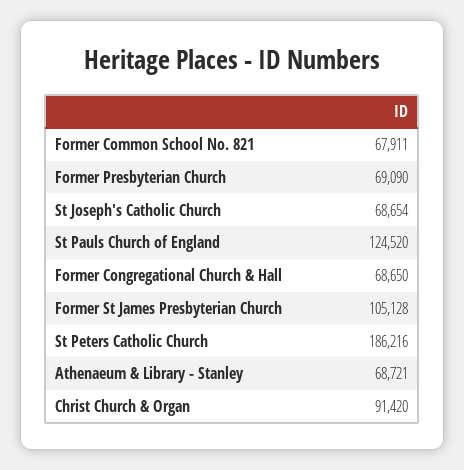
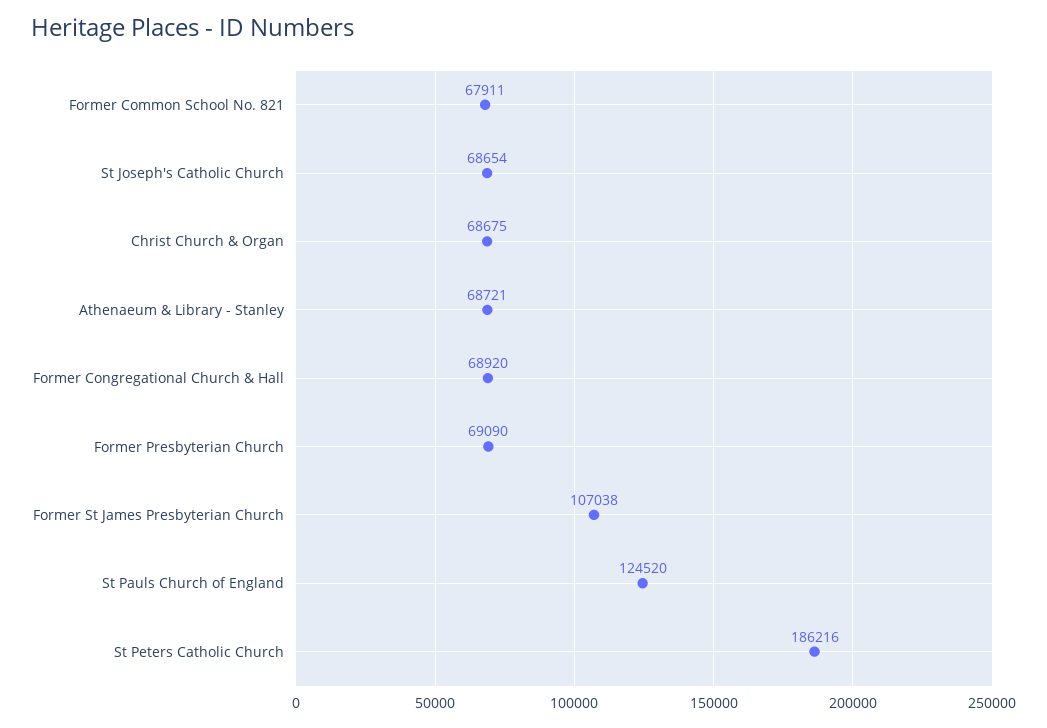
  {
    "Former Common School No. 821": 67911,
    "Former Presbyterian Church": 69090,
    "St Joseph's Catholic Church": 68654,
    "St Pauls Church of England": 124520,
-   "Former Congregational Church & Hall": 68650,
+   "Former Congregational Church & Hall": 68920,
-   "Former St James Presbyterian Church": 105128,
+   "Former St James Presbyterian Church": 107038,
    "St Peters Catholic Church": 186216,
    "Athenaeum & Library - Stanley": 68721,
-   "Christ Church & Organ": 91420
+   "Christ Church & Organ": 68675
  }

